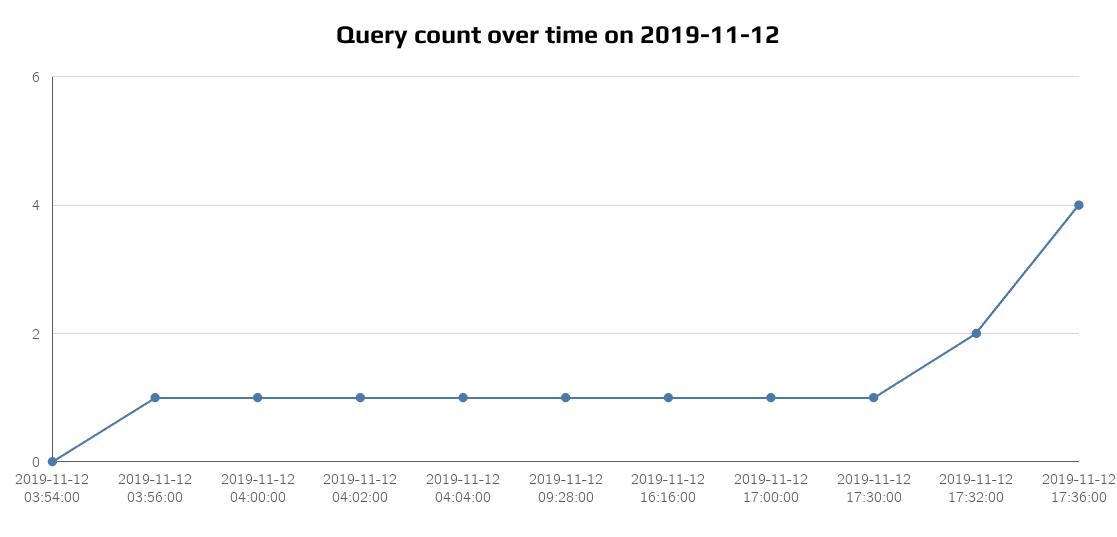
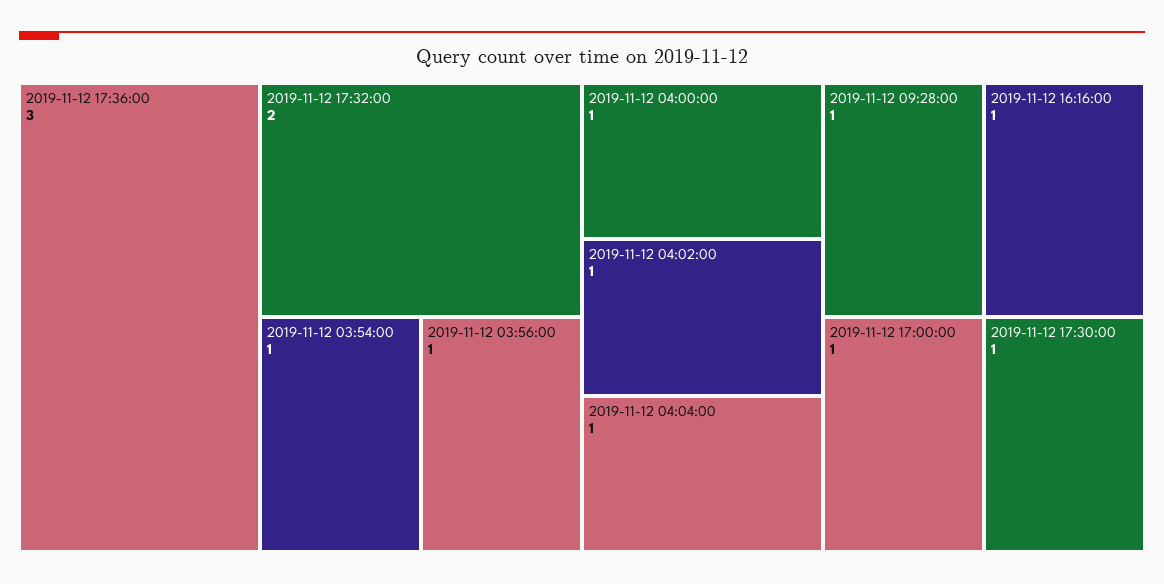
  {
-   "2019-11-12 03:54:00": 0,
+   "2019-11-12 03:54:00": 1,
    "2019-11-12 03:56:00": 1,
    "2019-11-12 04:00:00": 1,
    "2019-11-12 04:02:00": 1,
    "2019-11-12 04:04:00": 1,
    "2019-11-12 09:28:00": 1,
    "2019-11-12 16:16:00": 1,
    "2019-11-12 17:00:00": 1,
    "2019-11-12 17:30:00": 1,
    "2019-11-12 17:32:00": 2,
-   "2019-11-12 17:36:00": 4
+   "2019-11-12 17:36:00": 3
  }

